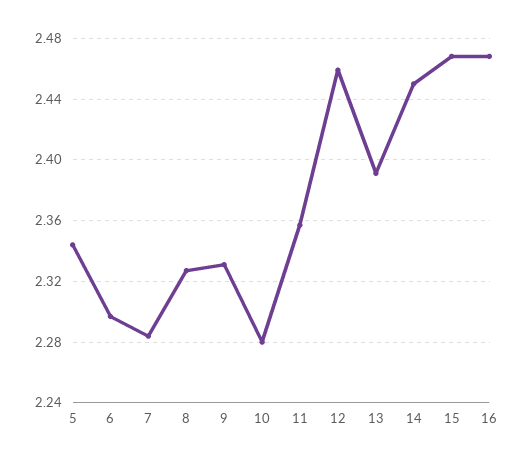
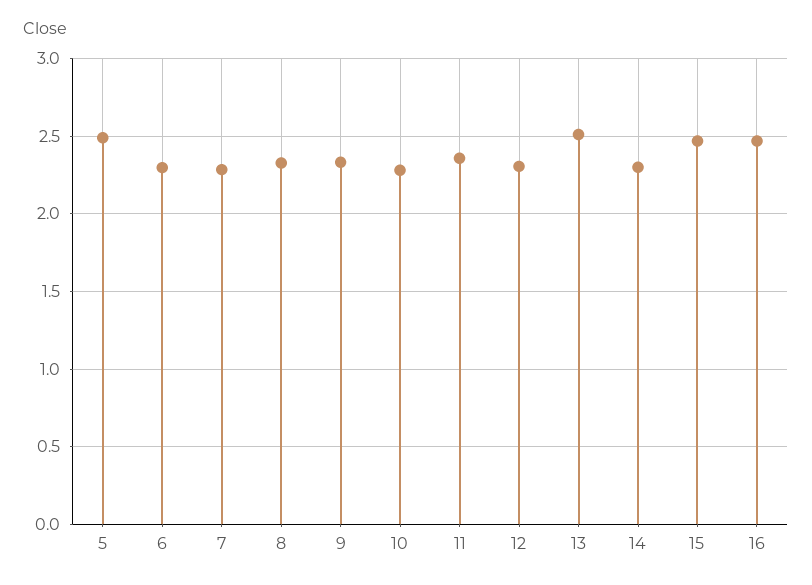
  {
-   "5": 2.345,
+   "5": 2.5,
    "6": 2.295,
    "7": 2.285,
    "8": 2.325,
    "9": 2.33,
    "10": 2.28,
    "11": 2.355,
-   "12": 2.46,
+   "12": 2.3,
-   "13": 2.39,
+   "13": 2.5,
-   "14": 2.45,
+   "14": 2.3,
    "15": 2.47,
    "16": 2.47
  }

